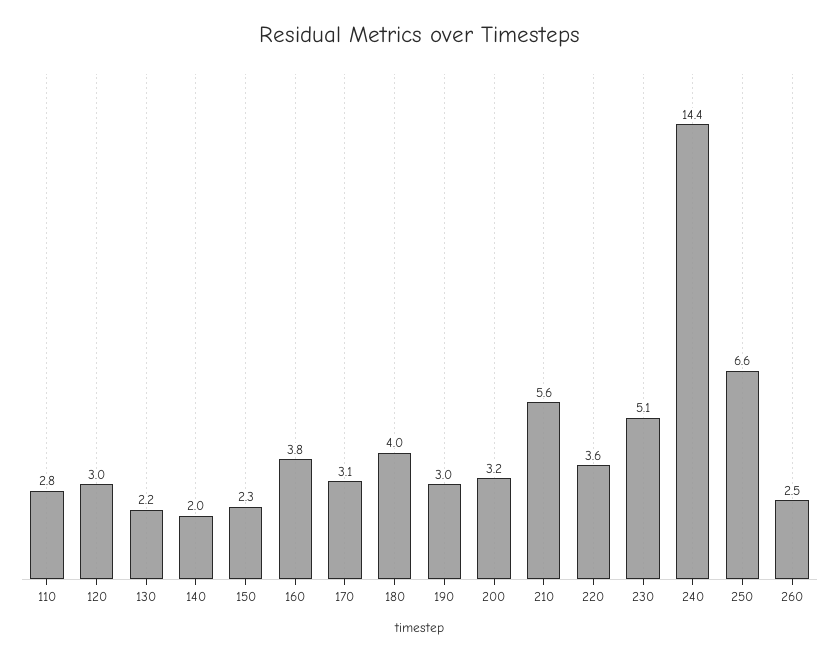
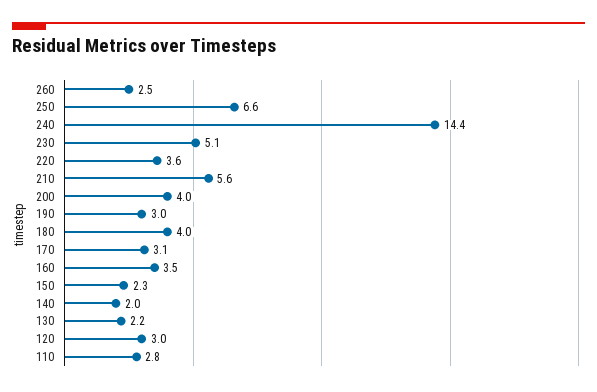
  {
    "110": 2.8,
    "120": 3,
    "130": 2.2,
    "140": 2,
    "150": 2.3,
-   "160": 3.8,
+   "160": 3.5,
    "170": 3.1,
    "180": 4,
    "190": 3,
-   "200": 3.2,
+   "200": 4,
    "210": 5.6,
    "220": 3.6,
    "230": 5.1,
    "240": 14.4,
    "250": 6.6,
    "260": 2.5
  }

